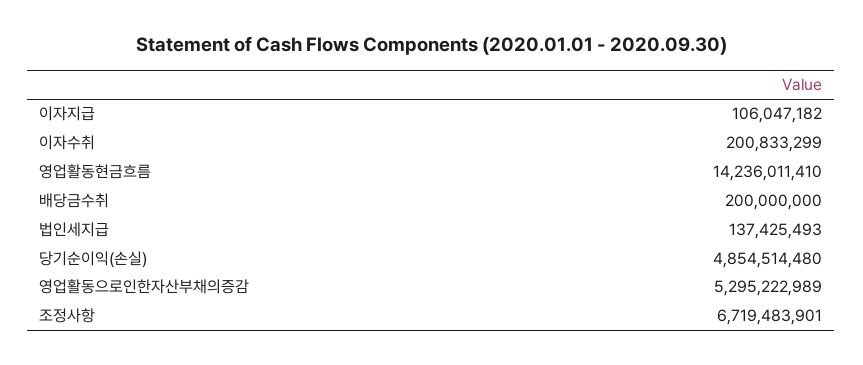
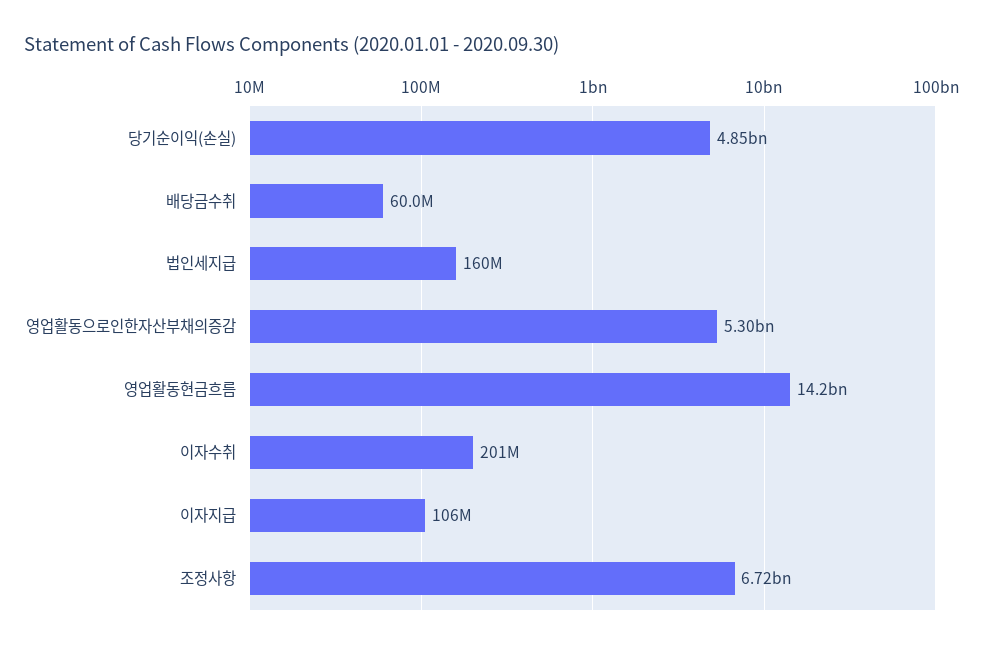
  {
    "이자지급": 106047182,
    "이자수취": 200833299,
    "영업활동현금흐름": 14236011410,
-   "배당금수취": 200000000,
+   "배당금수취": 60000000,
-   "법인세지급": 137425493,
+   "법인세지급": 160000000,
    "당기순이익(손실)": 4854514480,
    "영업활동으로인한자산부채의증감": 5295222989,
    "조정사항": 6719483901
  }

